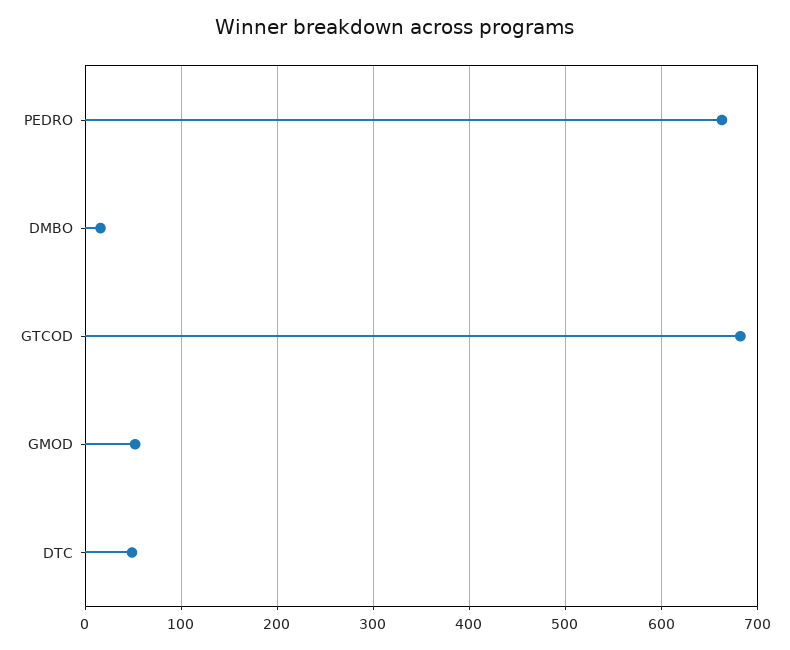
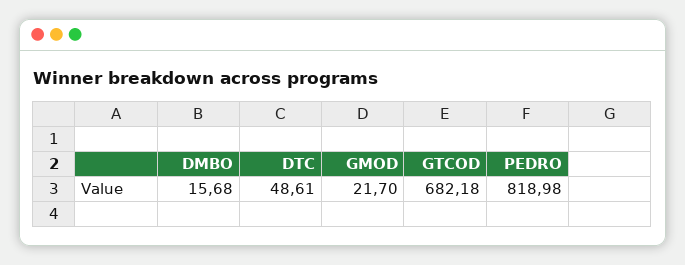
  {
-   "PEDRO": 660,
+   "PEDRO": 818.98,
    "DMBO": 15.68,
    "GTCOD": 682.18,
-   "GMOD": 50,
+   "GMOD": 21.7,
    "DTC": 48.61
  }

